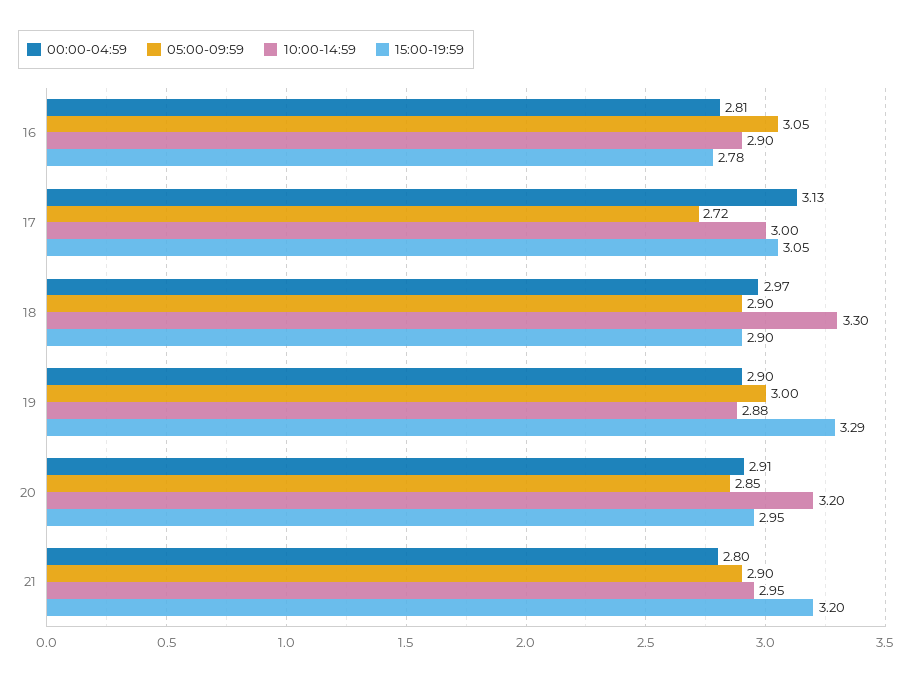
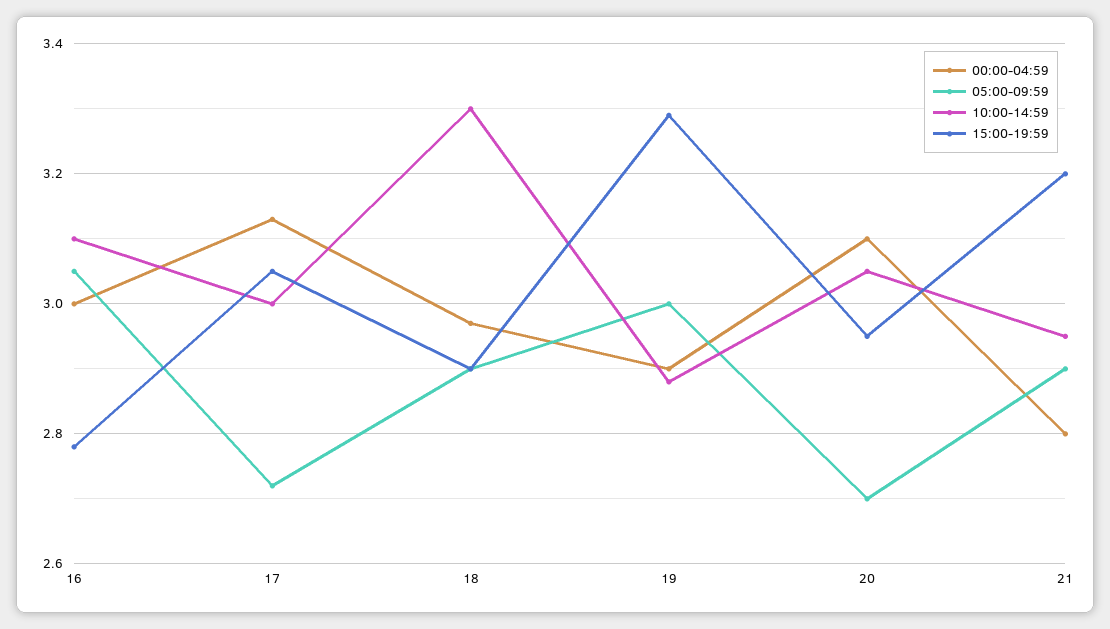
  {
    "00:00-04:59": {
-     "16": 2.81,
+     "16": 3,
      "17": 3.13,
      "18": 2.97,
      "19": 2.9,
-     "20": 2.91,
+     "20": 3.1,
      "21": 2.8
    },
    "05:00-09:59": {
      "16": 3.05,
      "17": 2.72,
      "18": 2.9,
      "19": 3,
-     "20": 2.85,
+     "20": 2.7,
      "21": 2.9
    },
    "10:00-14:59": {
-     "16": 2.9,
+     "16": 3.1,
      "17": 3,
      "18": 3.3,
      "19": 2.88,
-     "20": 3.2,
+     "20": 3.05,
      "21": 2.95
    },
    "15:00-19:59": {
      "16": 2.78,
      "17": 3.05,
      "18": 2.9,
      "19": 3.29,
      "20": 2.95,
      "21": 3.2
    }
  }

